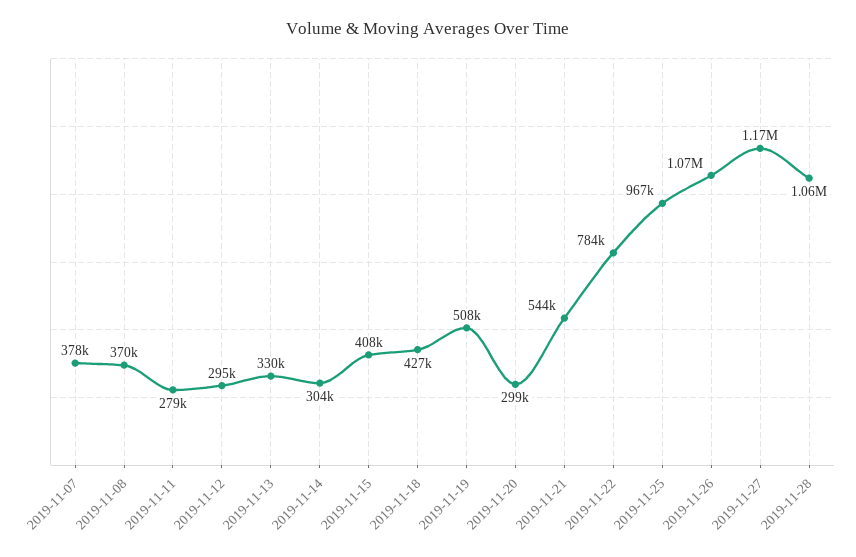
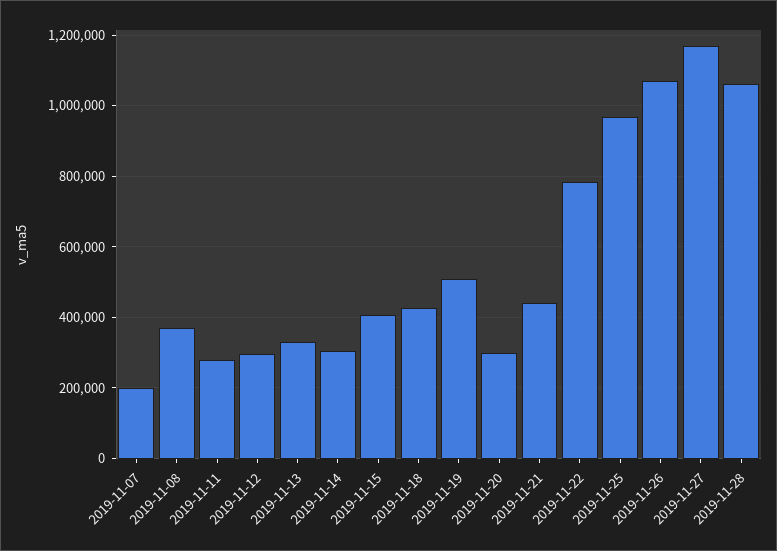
  {
-   "2019-11-07": 378000,
+   "2019-11-07": 200000,
    "2019-11-08": 370000,
    "2019-11-11": 279000,
    "2019-11-12": 295000,
    "2019-11-13": 330000,
    "2019-11-14": 304000,
    "2019-11-15": 408000,
    "2019-11-18": 427000,
    "2019-11-19": 508000,
    "2019-11-20": 299000,
-   "2019-11-21": 544000,
+   "2019-11-21": 440000,
    "2019-11-22": 784000,
    "2019-11-25": 967000,
    "2019-11-26": 1070000,
    "2019-11-27": 1170000,
    "2019-11-28": 1060000
  }

